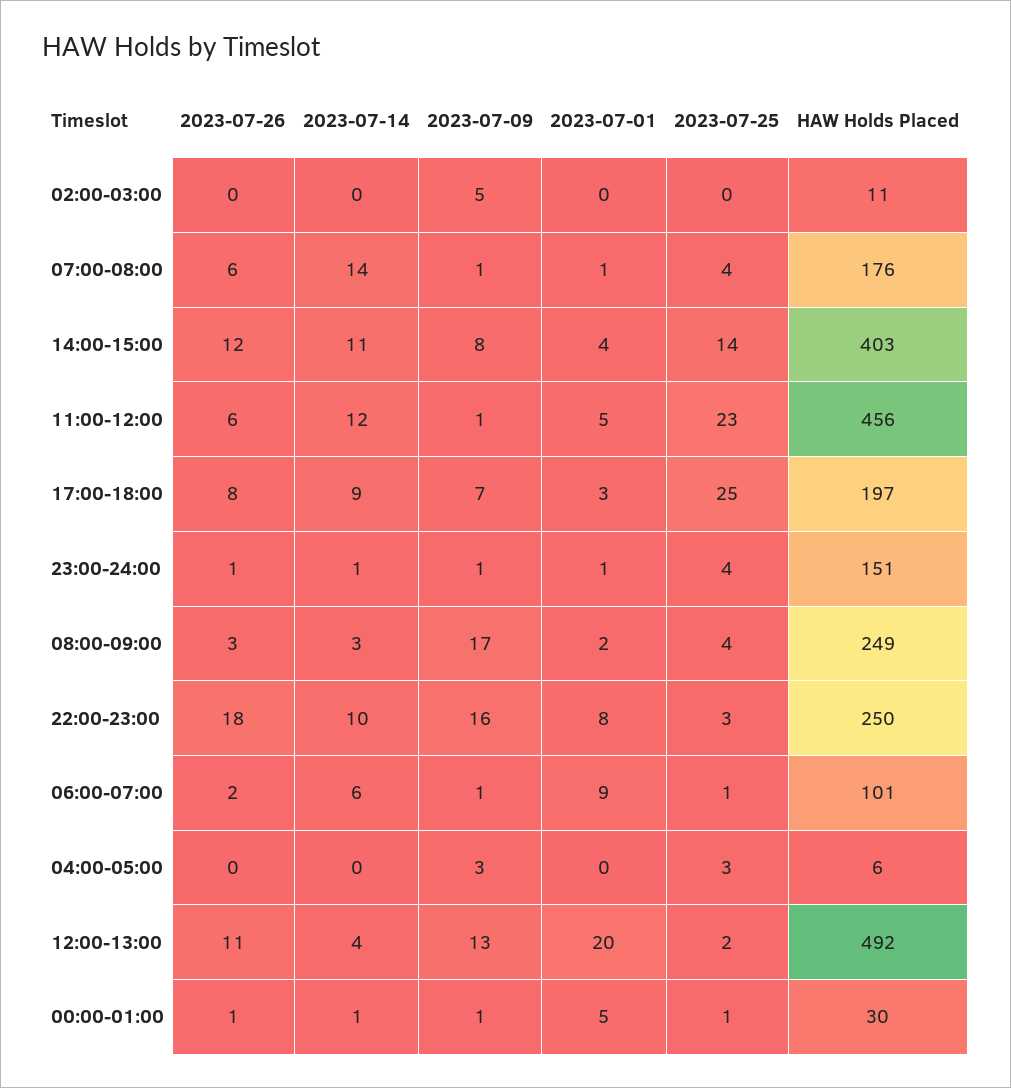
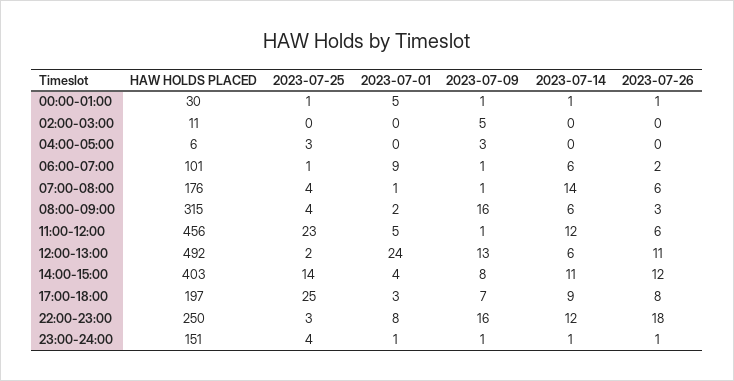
  {
    "2023-07-26": {
      "02:00-03:00": 0,
      "07:00-08:00": 6,
      "14:00-15:00": 12,
      "11:00-12:00": 6,
      "17:00-18:00": 8,
      "23:00-24:00": 1,
      "08:00-09:00": 3,
      "22:00-23:00": 18,
      "06:00-07:00": 2,
      "04:00-05:00": 0,
      "12:00-13:00": 11,
      "00:00-01:00": 1
    },
    "2023-07-14": {
      "02:00-03:00": 0,
      "07:00-08:00": 14,
      "14:00-15:00": 11,
      "11:00-12:00": 12,
      "17:00-18:00": 9,
      "23:00-24:00": 1,
-     "08:00-09:00": 3,
+     "08:00-09:00": 6,
-     "22:00-23:00": 10,
+     "22:00-23:00": 12,
      "06:00-07:00": 6,
      "04:00-05:00": 0,
-     "12:00-13:00": 4,
+     "12:00-13:00": 6,
      "00:00-01:00": 1
    },
    "2023-07-09": {
      "02:00-03:00": 5,
      "07:00-08:00": 1,
      "14:00-15:00": 8,
      "11:00-12:00": 1,
      "17:00-18:00": 7,
      "23:00-24:00": 1,
-     "08:00-09:00": 17,
+     "08:00-09:00": 16,
      "22:00-23:00": 16,
      "06:00-07:00": 1,
      "04:00-05:00": 3,
      "12:00-13:00": 13,
      "00:00-01:00": 1
    },
    "2023-07-01": {
      "02:00-03:00": 0,
      "07:00-08:00": 1,
      "14:00-15:00": 4,
      "11:00-12:00": 5,
      "17:00-18:00": 3,
      "23:00-24:00": 1,
      "08:00-09:00": 2,
      "22:00-23:00": 8,
      "06:00-07:00": 9,
      "04:00-05:00": 0,
-     "12:00-13:00": 20,
+     "12:00-13:00": 24,
      "00:00-01:00": 5
    },
    "2023-07-25": {
      "02:00-03:00": 0,
      "07:00-08:00": 4,
      "14:00-15:00": 14,
      "11:00-12:00": 23,
      "17:00-18:00": 25,
      "23:00-24:00": 4,
      "08:00-09:00": 4,
      "22:00-23:00": 3,
      "06:00-07:00": 1,
      "04:00-05:00": 3,
      "12:00-13:00": 2,
      "00:00-01:00": 1
    },
    "HAW Holds Placed": {
      "02:00-03:00": 11,
      "07:00-08:00": 176,
      "14:00-15:00": 403,
      "11:00-12:00": 456,
      "17:00-18:00": 197,
      "23:00-24:00": 151,
-     "08:00-09:00": 249,
+     "08:00-09:00": 315,
      "22:00-23:00": 250,
      "06:00-07:00": 101,
      "04:00-05:00": 6,
      "12:00-13:00": 492,
      "00:00-01:00": 30
    }
  }

